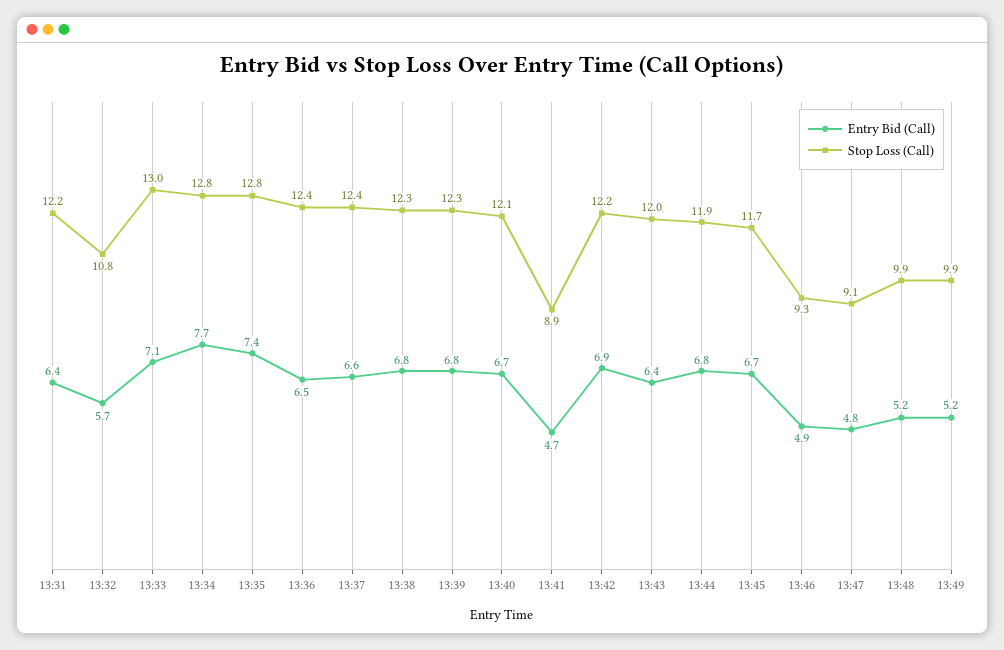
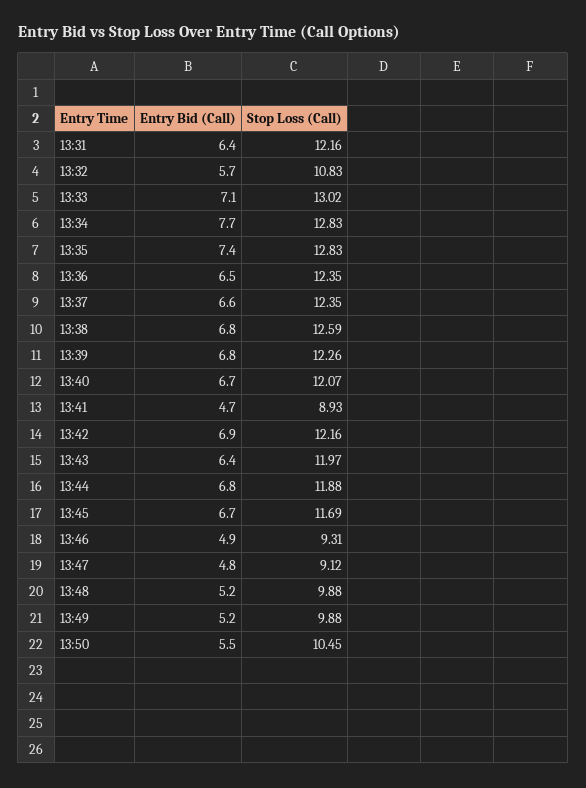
  {
    "Entry Bid (Call)": {
      "13:31": 6.4,
      "13:32": 5.7,
      "13:33": 7.1,
      "13:34": 7.7,
      "13:35": 7.4,
      "13:36": 6.5,
      "13:37": 6.6,
      "13:38": 6.8,
      "13:39": 6.8,
      "13:40": 6.7,
      "13:41": 4.7,
      "13:42": 6.9,
      "13:43": 6.4,
      "13:44": 6.8,
      "13:45": 6.7,
      "13:46": 4.9,
      "13:47": 4.8,
      "13:48": 5.2,
-     "13:49": 5.2
+     "13:49": 5.2,
+     "13:50": 5.5
    },
    "Stop Loss (Call)": {
      "13:31": 12.16,
      "13:32": 10.83,
      "13:33": 13.02,
      "13:34": 12.83,
      "13:35": 12.83,
      "13:36": 12.35,
      "13:37": 12.35,
-     "13:38": 12.3,
+     "13:38": 12.59,
      "13:39": 12.26,
      "13:40": 12.07,
      "13:41": 8.93,
      "13:42": 12.16,
      "13:43": 11.97,
      "13:44": 11.88,
      "13:45": 11.69,
      "13:46": 9.31,
      "13:47": 9.12,
      "13:48": 9.88,
-     "13:49": 9.88
+     "13:49": 9.88,
+     "13:50": 10.45
    }
  }

